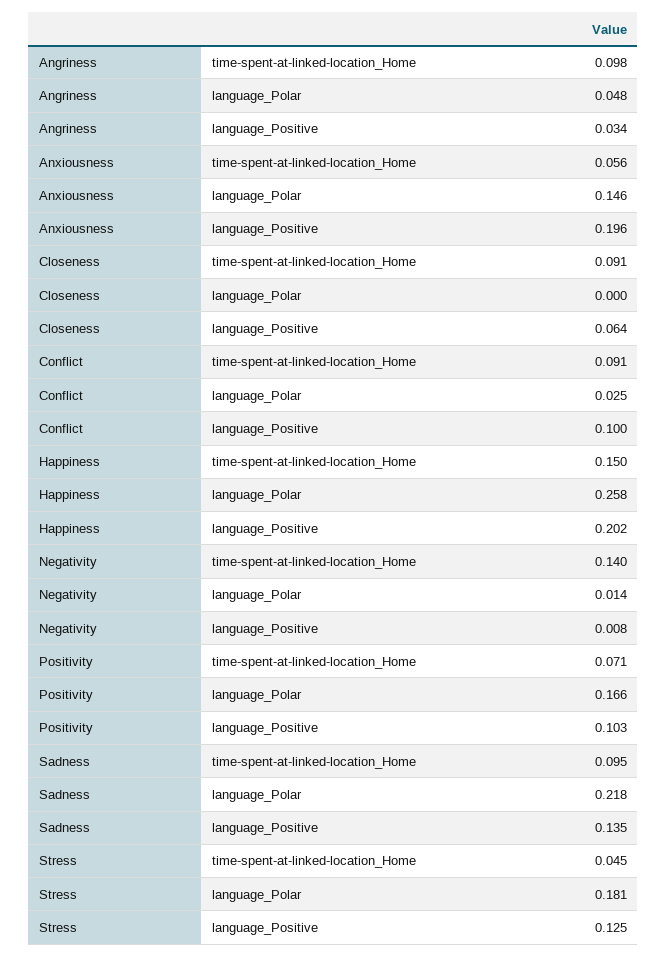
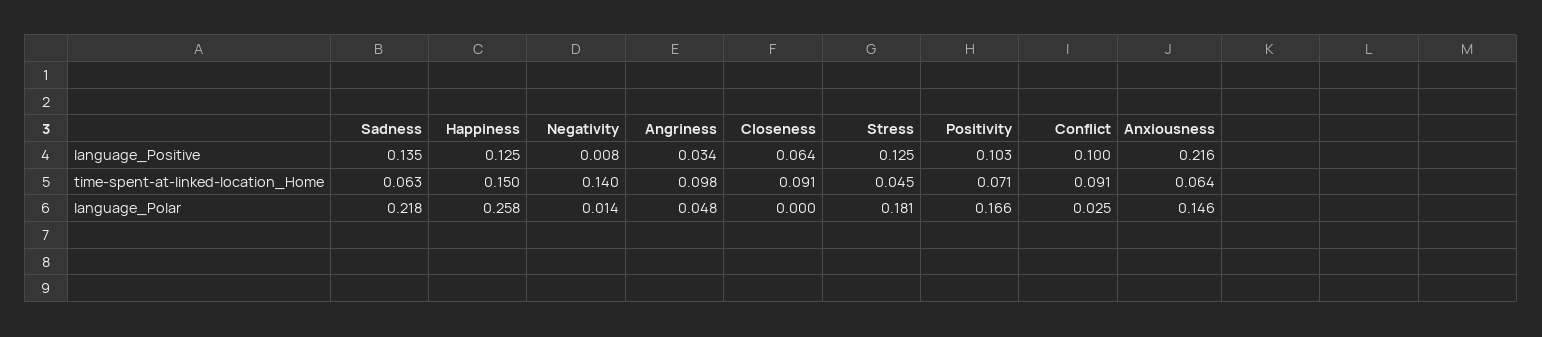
  {
    "Angriness": {
      "time-spent-at-linked-location_Home": 0.098,
      "language_Polar": 0.048,
      "language_Positive": 0.034
    },
    "Anxiousness": {
-     "time-spent-at-linked-location_Home": 0.056,
+     "time-spent-at-linked-location_Home": 0.064,
      "language_Polar": 0.146,
-     "language_Positive": 0.196
+     "language_Positive": 0.216
    },
    "Closeness": {
      "time-spent-at-linked-location_Home": 0.091,
      "language_Polar": 0,
      "language_Positive": 0.064
    },
    "Conflict": {
      "time-spent-at-linked-location_Home": 0.091,
      "language_Polar": 0.025,
      "language_Positive": 0.1
    },
    "Happiness": {
      "time-spent-at-linked-location_Home": 0.15,
      "language_Polar": 0.258,
-     "language_Positive": 0.202
+     "language_Positive": 0.125
    },
    "Negativity": {
      "time-spent-at-linked-location_Home": 0.14,
      "language_Polar": 0.014,
      "language_Positive": 0.008
    },
    "Positivity": {
      "time-spent-at-linked-location_Home": 0.071,
      "language_Polar": 0.166,
      "language_Positive": 0.103
    },
    "Sadness": {
-     "time-spent-at-linked-location_Home": 0.095,
+     "time-spent-at-linked-location_Home": 0.063,
      "language_Polar": 0.218,
      "language_Positive": 0.135
    },
    "Stress": {
      "time-spent-at-linked-location_Home": 0.045,
      "language_Polar": 0.181,
      "language_Positive": 0.125
    }
  }

